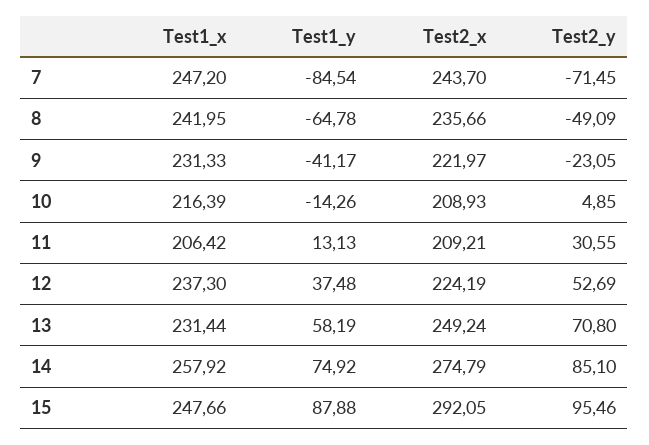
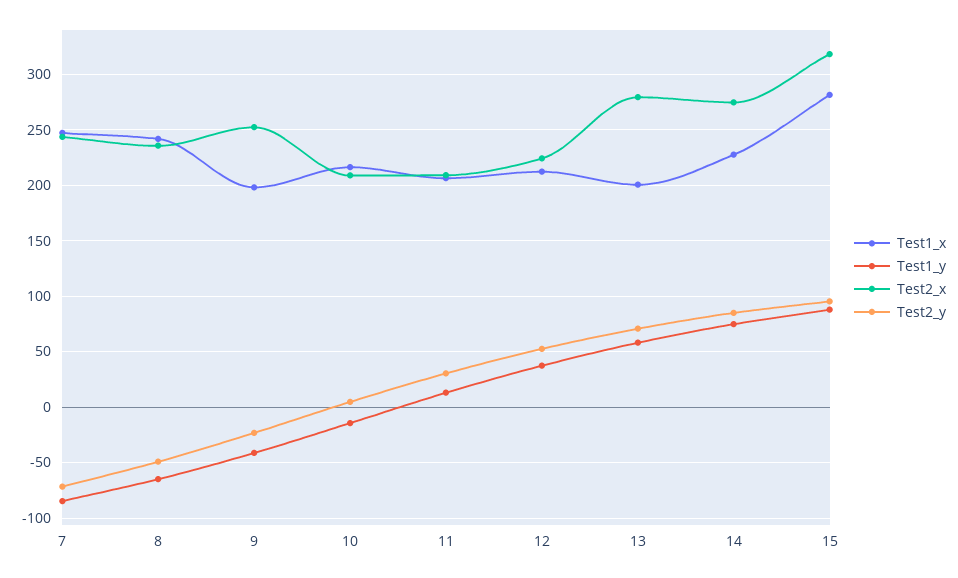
  {
    "Test1_x": {
      "7": 247.2,
      "8": 241.95,
-     "9": 231.33,
+     "9": 200,
      "10": 216.39,
      "11": 206.42,
-     "12": 237.3,
+     "12": 210,
-     "13": 231.44,
+     "13": 200,
-     "14": 257.92,
+     "14": 230,
-     "15": 247.66
+     "15": 280
    },
    "Test1_y": {
      "7": -84.54,
      "8": -64.78,
      "9": -41.17,
      "10": -14.26,
      "11": 13.13,
      "12": 37.48,
      "13": 58.19,
      "14": 74.92,
      "15": 87.88
    },
    "Test2_x": {
      "7": 243.7,
      "8": 235.66,
-     "9": 221.97,
+     "9": 250,
      "10": 208.93,
      "11": 209.21,
      "12": 224.19,
-     "13": 249.24,
+     "13": 280,
      "14": 274.79,
-     "15": 292.05
+     "15": 320
    },
    "Test2_y": {
      "7": -71.45,
      "8": -49.09,
      "9": -23.05,
      "10": 4.85,
      "11": 30.55,
      "12": 52.69,
      "13": 70.8,
      "14": 85.1,
      "15": 95.46
    }
  }

